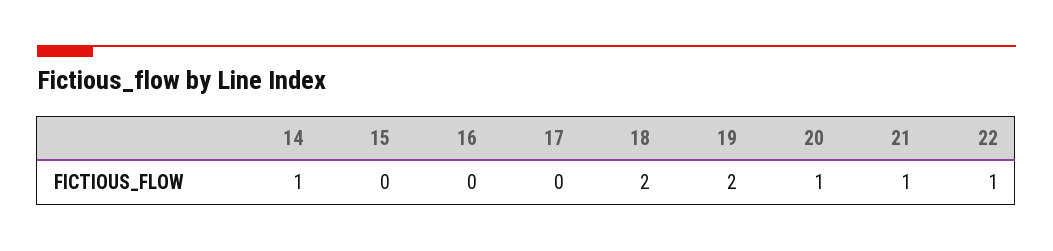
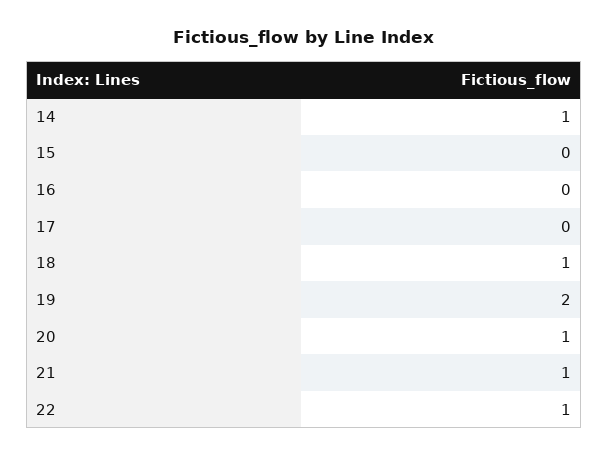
  {
    "14": 1,
    "15": 0,
    "16": 0,
    "17": 0,
-   "18": 2,
+   "18": 1,
    "19": 2,
    "20": 1,
    "21": 1,
    "22": 1
  }

